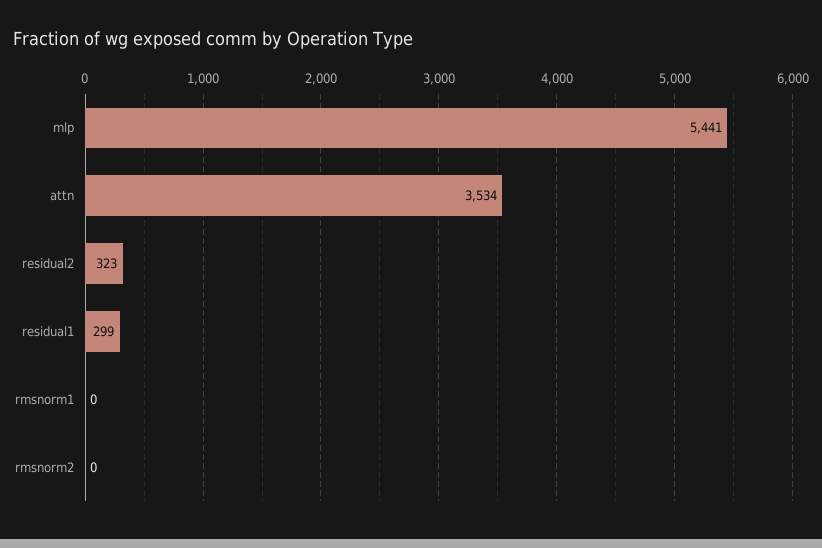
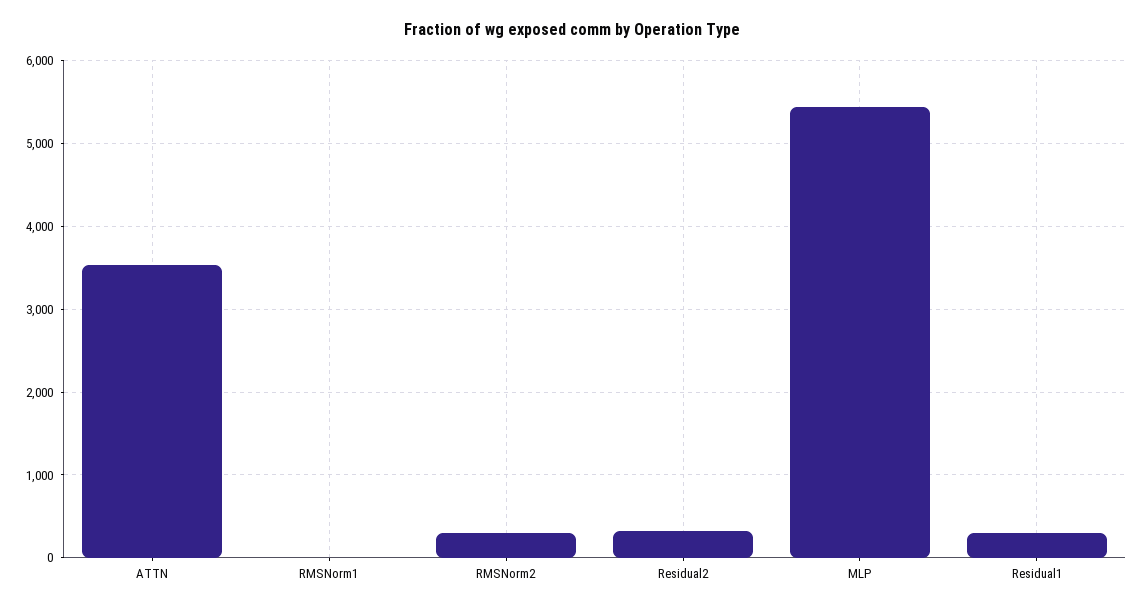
  {
    "mlp": 5441,
    "attn": 3534,
    "residual2": 323,
    "residual1": 299,
    "rmsnorm1": 0,
-   "rmsnorm2": 0
+   "rmsnorm2": 300
  }

